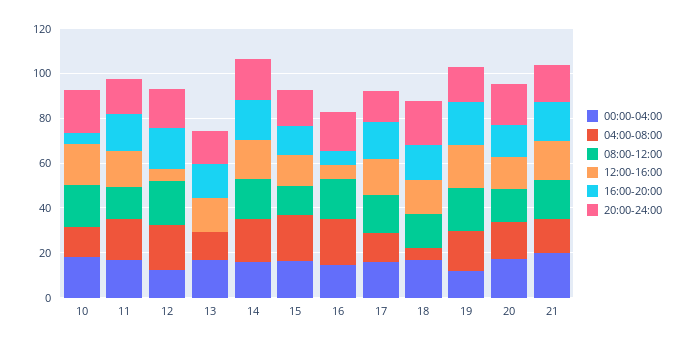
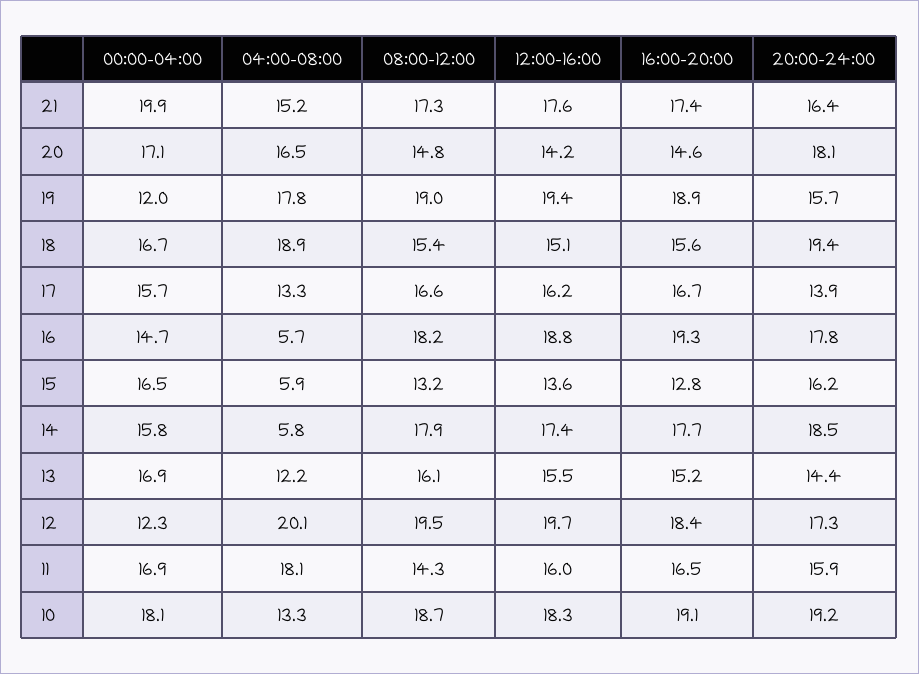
  {
    "00:00-04:00": {
      "10": 18.1,
      "11": 16.9,
      "12": 12.3,
      "13": 16.9,
      "14": 15.8,
      "15": 16.5,
      "16": 14.7,
      "17": 15.7,
      "18": 16.7,
      "19": 12,
      "20": 17.1,
      "21": 19.9
    },
    "04:00-08:00": {
      "10": 13.3,
      "11": 18.1,
      "12": 20.1,
      "13": 12.2,
-     "14": 20,
+     "14": 5.8,
-     "15": 20,
+     "15": 5.9,
-     "16": 20,
+     "16": 5.7,
      "17": 13.3,
-     "18": 5,
+     "18": 18.9,
      "19": 17.8,
      "20": 16.5,
      "21": 15.2
    },
    "08:00-12:00": {
      "10": 18.7,
      "11": 14.3,
      "12": 19.5,
-     "13": 0,
+     "13": 16.1,
      "14": 17.9,
      "15": 13.2,
      "16": 18.2,
      "17": 16.6,
      "18": 15.4,
      "19": 19,
      "20": 14.8,
      "21": 17.3
    },
    "12:00-16:00": {
      "10": 18.3,
      "11": 16,
-     "12": 5,
+     "12": 19.7,
      "13": 15.5,
      "14": 17.4,
      "15": 13.6,
-     "16": 5,
+     "16": 18.8,
      "17": 16.2,
      "18": 15.1,
      "19": 19.4,
      "20": 14.2,
      "21": 17.6
    },
    "16:00-20:00": {
-     "10": 5,
+     "10": 19.1,
      "11": 16.5,
      "12": 18.4,
      "13": 15.2,
      "14": 17.7,
      "15": 12.8,
-     "16": 5,
+     "16": 19.3,
      "17": 16.7,
      "18": 15.6,
      "19": 18.9,
      "20": 14.6,
      "21": 17.4
    },
    "20:00-24:00": {
      "10": 19.2,
      "11": 15.9,
      "12": 17.3,
      "13": 14.4,
      "14": 18.5,
      "15": 16.2,
      "16": 17.8,
      "17": 13.9,
      "18": 19.4,
      "19": 15.7,
      "20": 18.1,
      "21": 16.4
    }
  }

